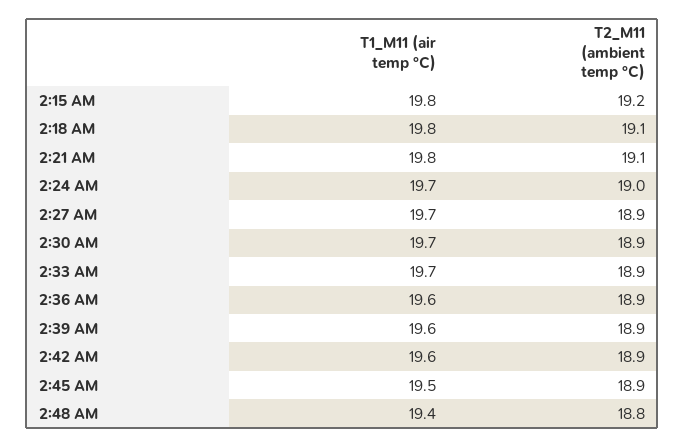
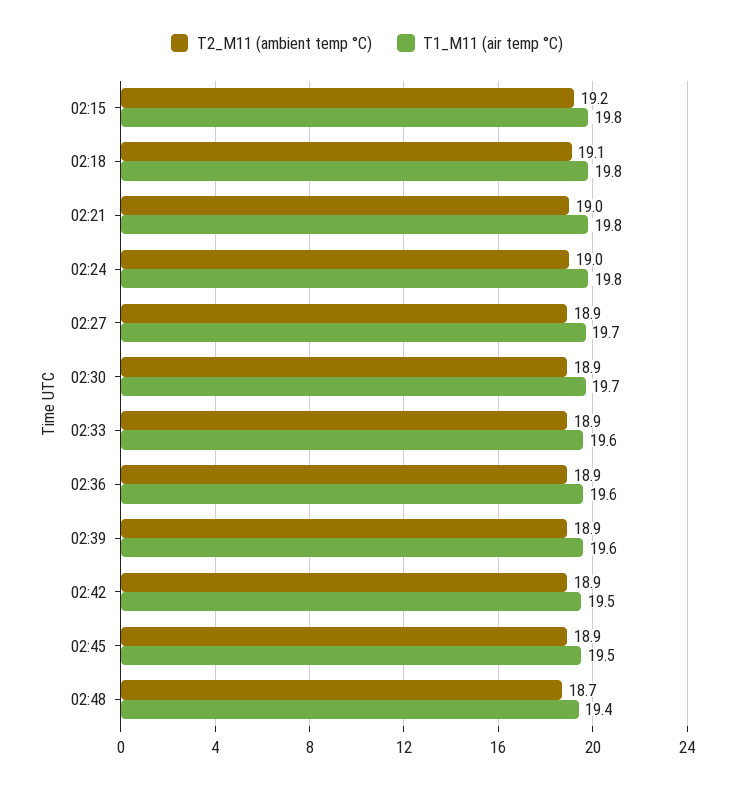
  {
    "T1_M11 (air temp °C)": {
      "2:15 AM": 19.8,
      "2:18 AM": 19.8,
      "2:21 AM": 19.8,
-     "2:24 AM": 19.7,
+     "2:24 AM": 19.8,
      "2:27 AM": 19.7,
      "2:30 AM": 19.7,
-     "2:33 AM": 19.7,
+     "2:33 AM": 19.6,
      "2:36 AM": 19.6,
      "2:39 AM": 19.6,
-     "2:42 AM": 19.6,
+     "2:42 AM": 19.5,
      "2:45 AM": 19.5,
      "2:48 AM": 19.4
    },
    "T2_M11 (ambient temp °C)": {
      "2:15 AM": 19.2,
      "2:18 AM": 19.1,
-     "2:21 AM": 19.1,
+     "2:21 AM": 19,
      "2:24 AM": 19,
      "2:27 AM": 18.9,
      "2:30 AM": 18.9,
      "2:33 AM": 18.9,
      "2:36 AM": 18.9,
      "2:39 AM": 18.9,
      "2:42 AM": 18.9,
      "2:45 AM": 18.9,
-     "2:48 AM": 18.8
+     "2:48 AM": 18.7
    }
  }

